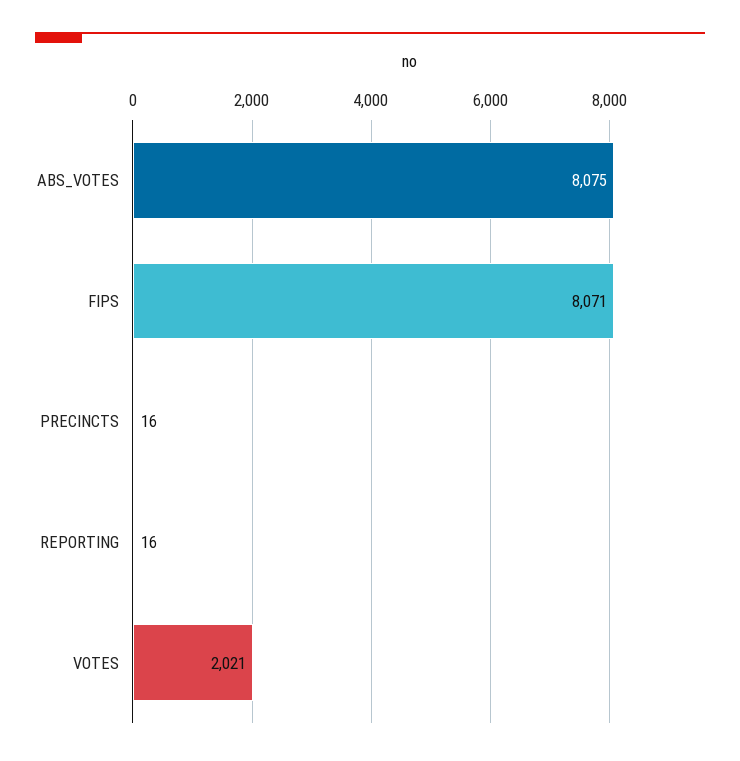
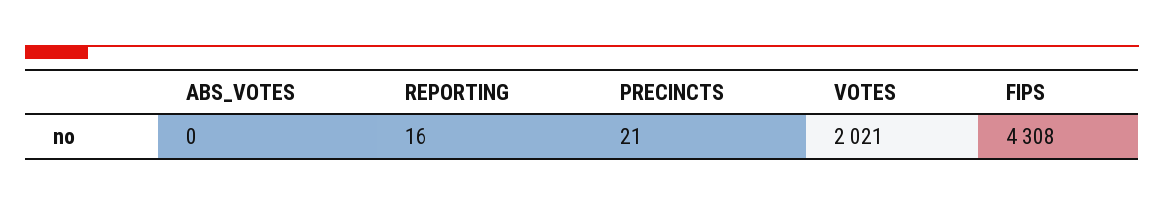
  {
-   "ABS_VOTES": 8075,
+   "ABS_VOTES": 0,
-   "FIPS": 8071,
+   "FIPS": 4308,
-   "PRECINCTS": 16,
+   "PRECINCTS": 21,
    "REPORTING": 16,
    "VOTES": 2021
  }

